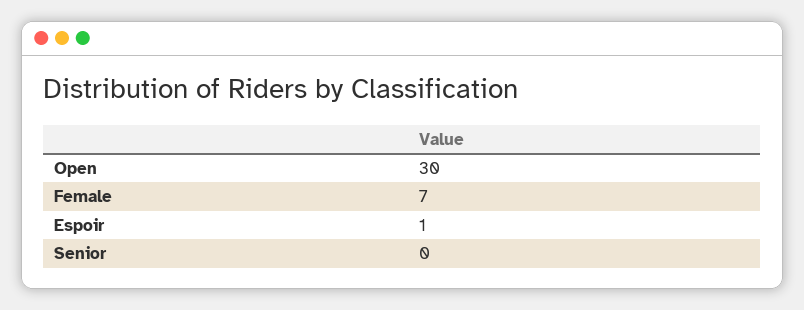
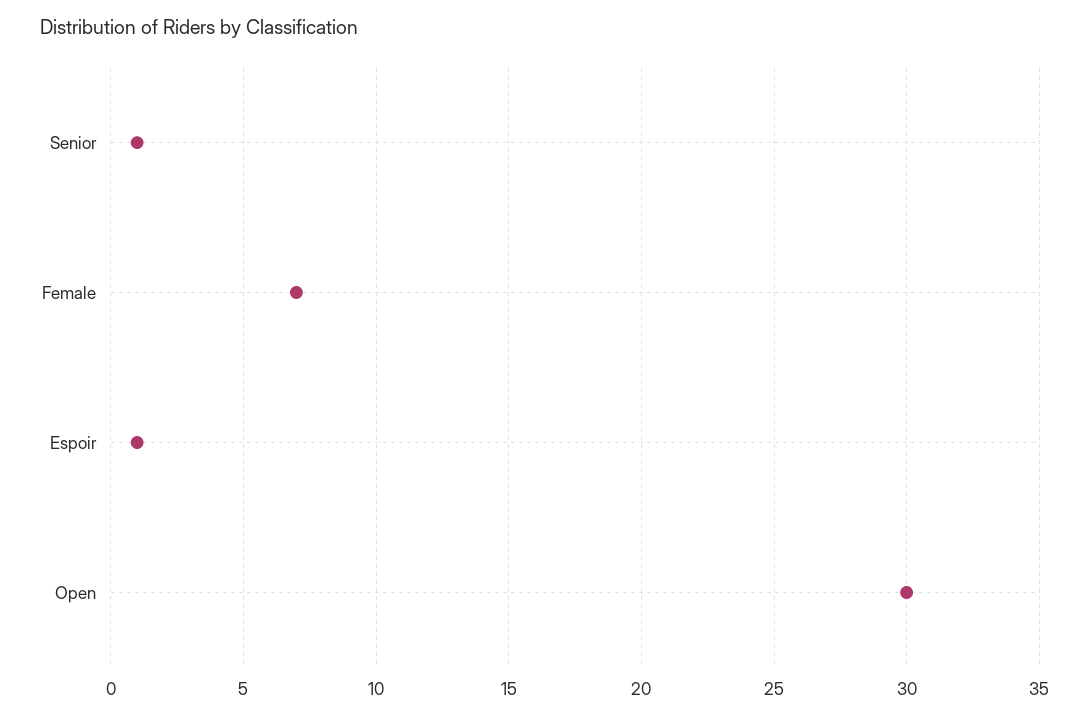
  {
    "Open": 30,
    "Female": 7,
    "Espoir": 1,
-   "Senior": 0
+   "Senior": 1
  }

